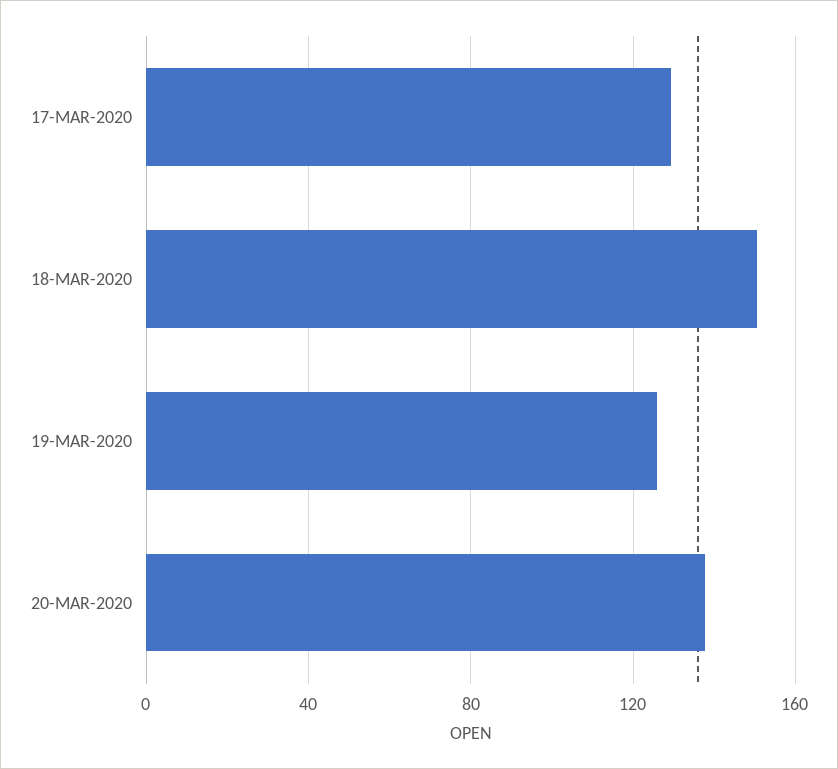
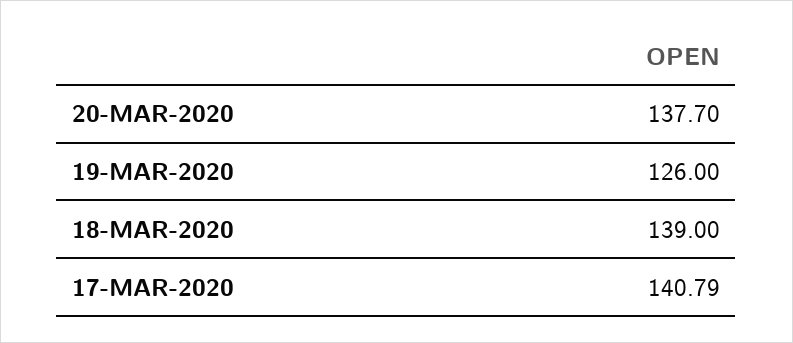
  {
-   "17-MAR-2020": 130,
+   "17-MAR-2020": 140.79,
-   "18-MAR-2020": 150,
+   "18-MAR-2020": 139,
    "19-MAR-2020": 126,
    "20-MAR-2020": 137.7
  }

